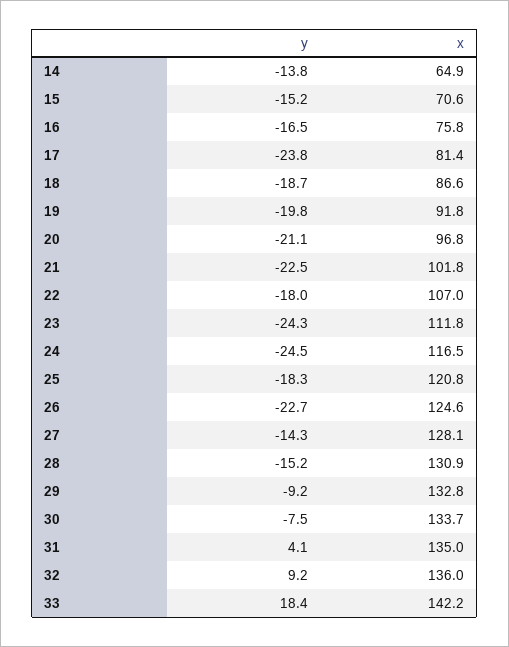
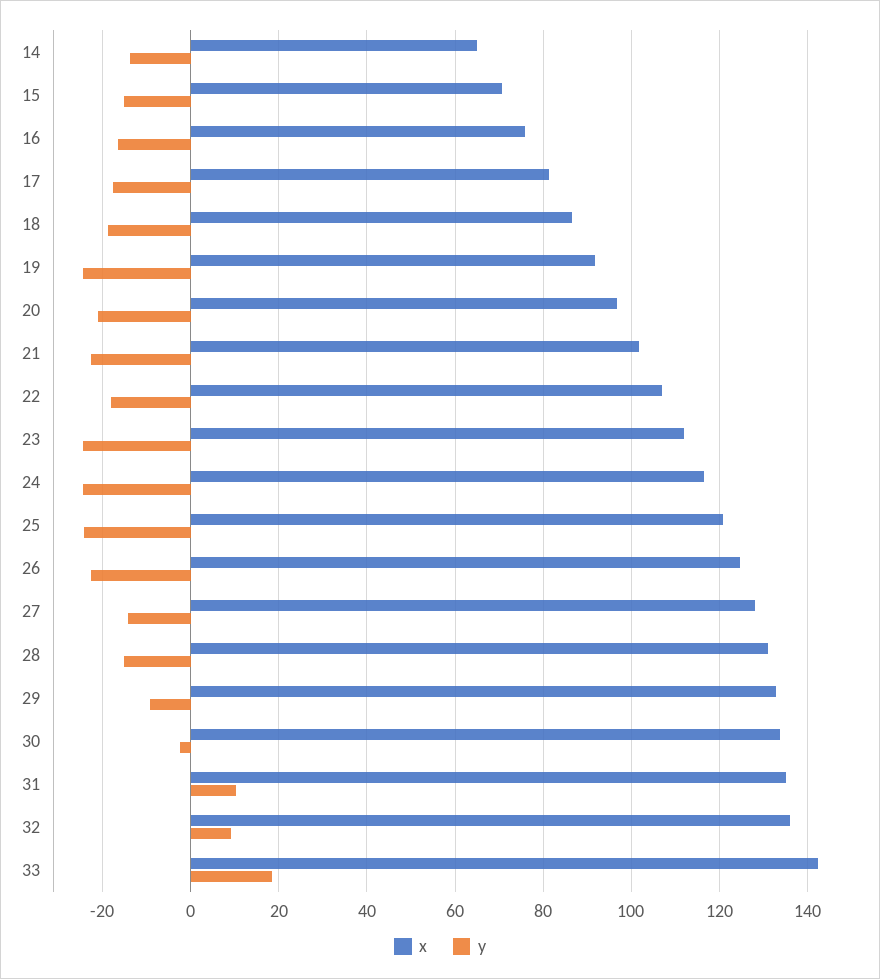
  {
    "y": {
      "14": -13.8,
      "15": -15.2,
      "16": -16.5,
-     "17": -23.8,
+     "17": -18,
      "18": -18.7,
-     "19": -19.8,
+     "19": -24,
      "20": -21.1,
      "21": -22.5,
      "22": -18,
      "23": -24.3,
      "24": -24.5,
-     "25": -18.3,
+     "25": -24,
      "26": -22.7,
      "27": -14.3,
      "28": -15.2,
      "29": -9.2,
-     "30": -7.5,
+     "30": -2,
-     "31": 4.1,
+     "31": 10,
      "32": 9.2,
      "33": 18.4
    },
    "x": {
      "14": 64.9,
      "15": 70.6,
      "16": 75.8,
      "17": 81.4,
      "18": 86.6,
      "19": 91.8,
      "20": 96.8,
      "21": 101.8,
      "22": 107,
      "23": 111.8,
      "24": 116.5,
      "25": 120.8,
      "26": 124.6,
      "27": 128.1,
      "28": 130.9,
      "29": 132.8,
      "30": 133.7,
      "31": 135,
      "32": 136,
      "33": 142.2
    }
  }

